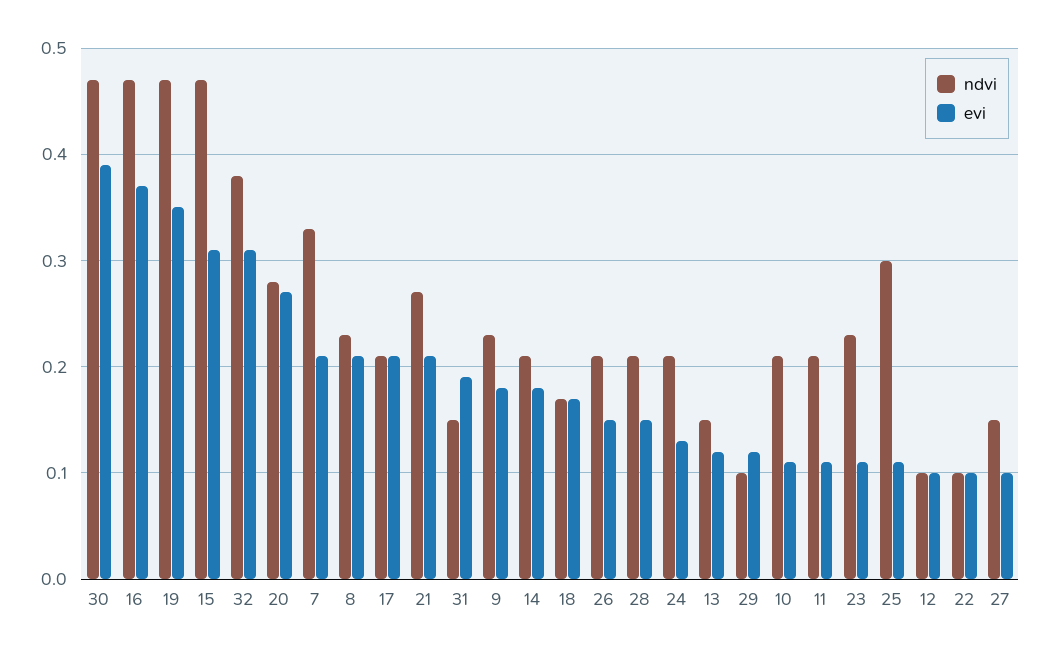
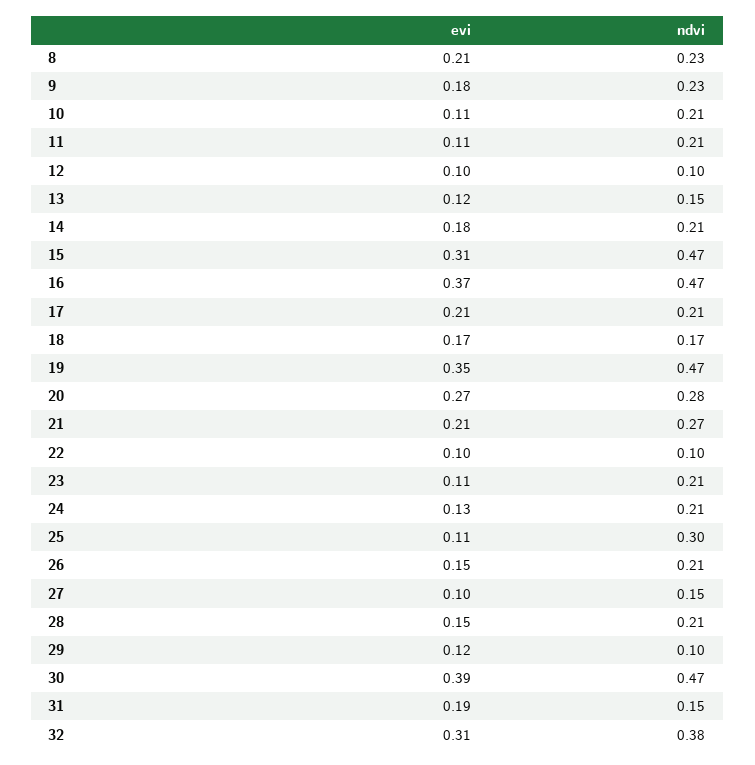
  {
    "ndvi": {
      "30": 0.47,
      "16": 0.47,
      "19": 0.47,
      "15": 0.47,
      "32": 0.38,
      "20": 0.28,
-     "7": 0.33,
      "8": 0.23,
      "17": 0.21,
      "21": 0.27,
      "31": 0.15,
      "9": 0.23,
      "14": 0.21,
      "18": 0.17,
      "26": 0.21,
      "28": 0.21,
      "24": 0.21,
      "13": 0.15,
      "29": 0.1,
      "10": 0.21,
      "11": 0.21,
-     "23": 0.23,
+     "23": 0.21,
      "25": 0.3,
      "12": 0.1,
      "22": 0.1,
      "27": 0.15
    },
    "evi": {
      "30": 0.39,
      "16": 0.37,
      "19": 0.35,
      "15": 0.31,
      "32": 0.31,
      "20": 0.27,
-     "7": 0.21,
      "8": 0.21,
      "17": 0.21,
      "21": 0.21,
      "31": 0.19,
      "9": 0.18,
      "14": 0.18,
      "18": 0.17,
      "26": 0.15,
      "28": 0.15,
      "24": 0.13,
      "13": 0.12,
      "29": 0.12,
      "10": 0.11,
      "11": 0.11,
      "23": 0.11,
      "25": 0.11,
      "12": 0.1,
      "22": 0.1,
      "27": 0.1
    }
  }

